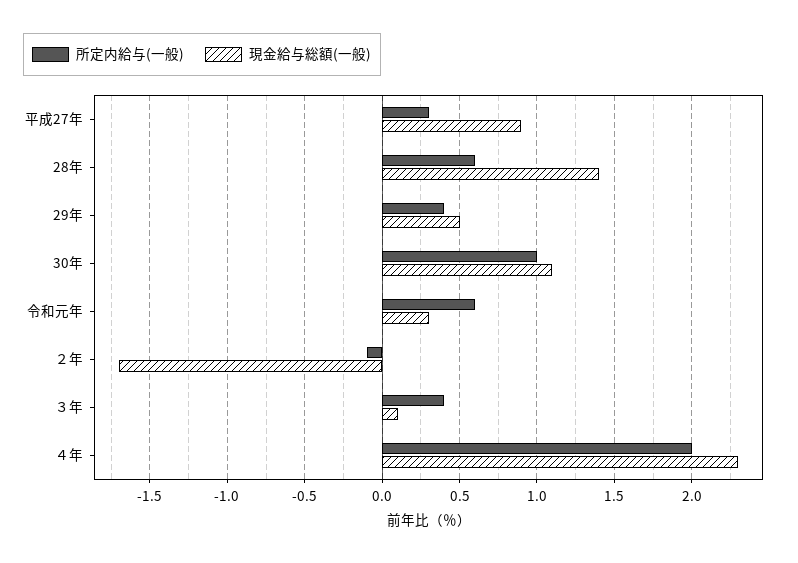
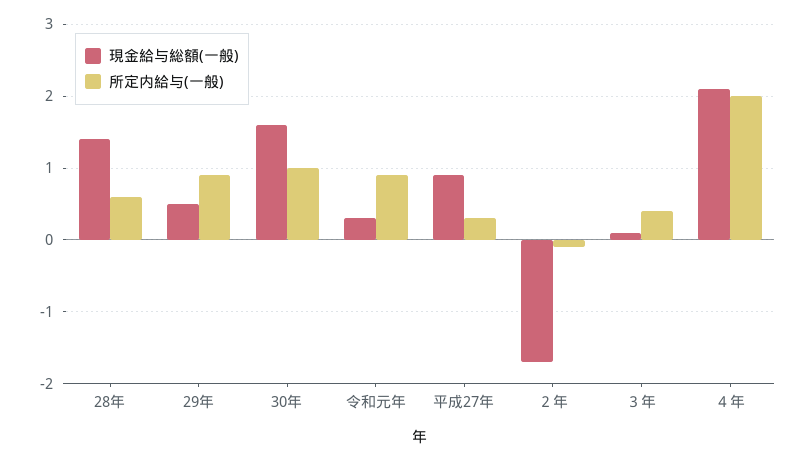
  {
    "所定内給与(一般)": {
      "平成27年": 0.3,
      "28年": 0.6,
-     "29年": 0.4,
+     "29年": 0.9,
      "30年": 1,
-     "令和元年": 0.6,
+     "令和元年": 0.9,
      "２年": -0.1,
      "３年": 0.4,
      "４年": 2
    },
    "現金給与総額(一般)": {
      "平成27年": 0.9,
      "28年": 1.4,
      "29年": 0.5,
-     "30年": 1.1,
+     "30年": 1.6,
      "令和元年": 0.3,
      "２年": -1.7,
      "３年": 0.1,
-     "４年": 2.3
+     "４年": 2.1
    }
  }

